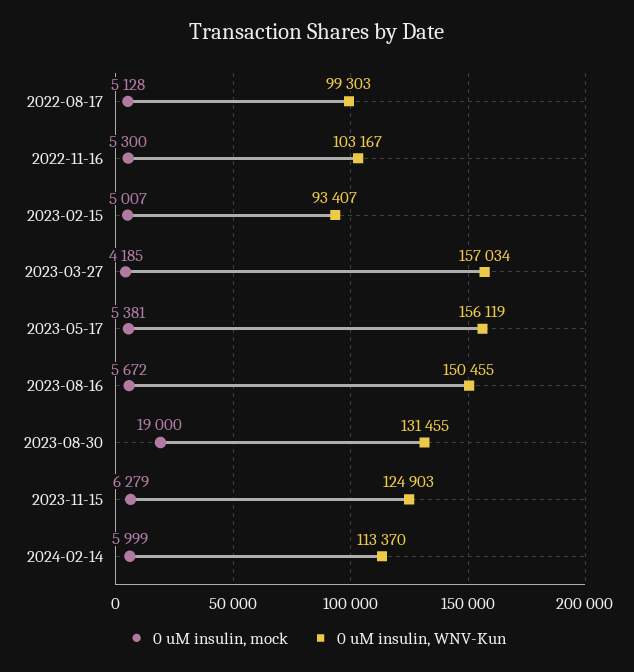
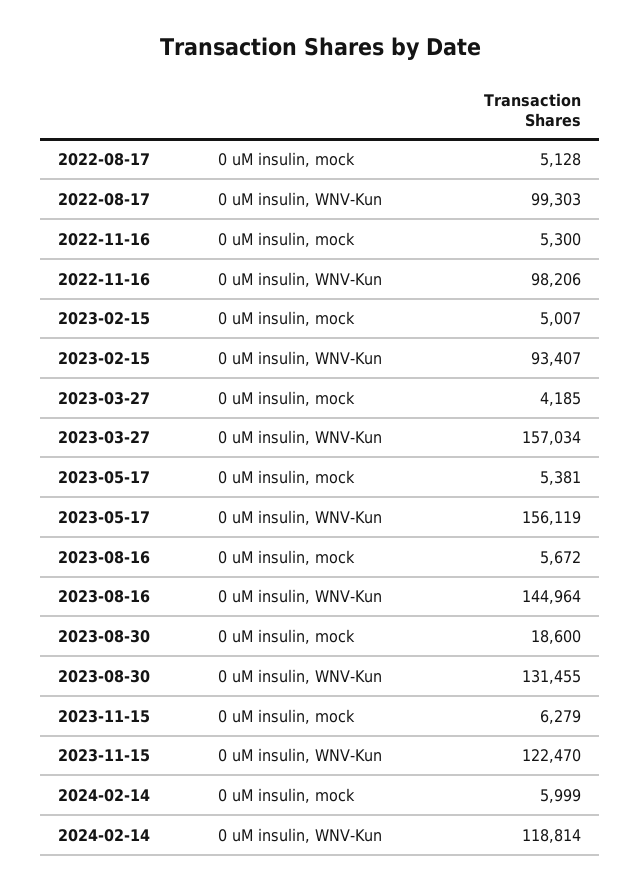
  {
    "0 uM insulin, mock": {
      "2022-08-17": 5128,
      "2022-11-16": 5300,
      "2023-02-15": 5007,
      "2023-03-27": 4185,
      "2023-05-17": 5381,
      "2023-08-16": 5672,
-     "2023-08-30": 19000,
+     "2023-08-30": 18600,
      "2023-11-15": 6279,
      "2024-02-14": 5999
    },
    "0 uM insulin, WNV-Kun": {
      "2022-08-17": 99303,
-     "2022-11-16": 103167,
+     "2022-11-16": 98206,
      "2023-02-15": 93407,
      "2023-03-27": 157034,
      "2023-05-17": 156119,
-     "2023-08-16": 150455,
+     "2023-08-16": 144964,
      "2023-08-30": 131455,
-     "2023-11-15": 124903,
+     "2023-11-15": 122470,
-     "2024-02-14": 113370
+     "2024-02-14": 118814
    }
  }

